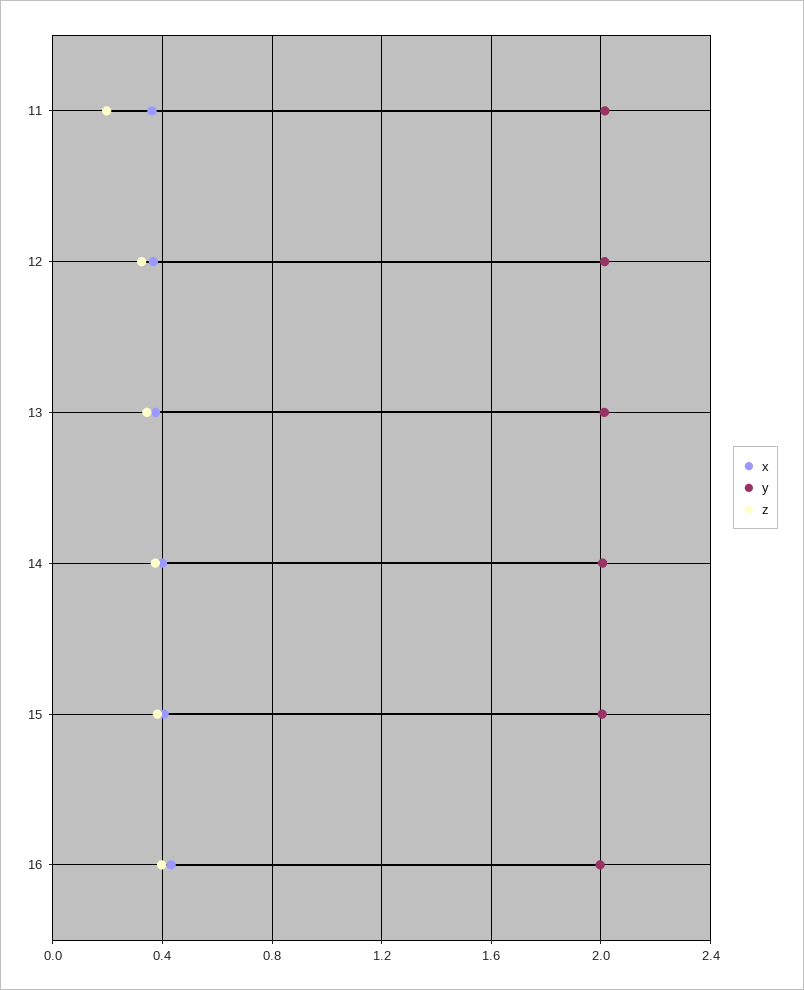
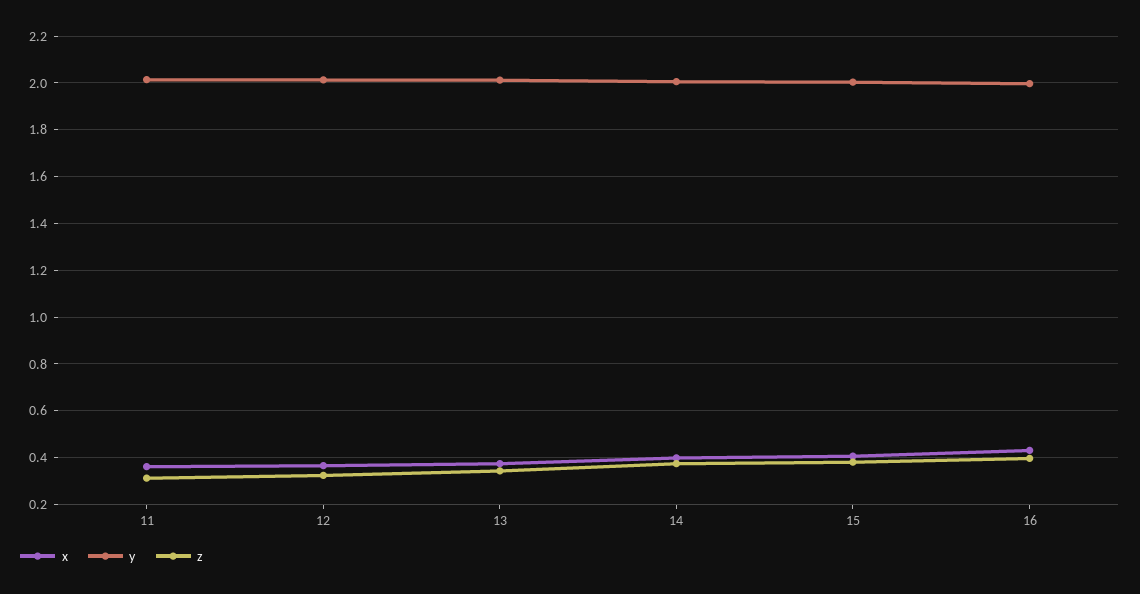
  {
    "x": {
      "11": 0.35,
      "12": 0.35,
      "13": 0.35,
      "14": 0.4,
      "15": 0.4,
      "16": 0.45
    },
    "y": {
      "11": 2,
      "12": 2,
      "13": 2,
      "14": 2,
      "15": 2,
      "16": 2
    },
    "z": {
-     "11": 0.2,
+     "11": 0.3,
      "12": 0.3,
      "13": 0.35,
      "14": 0.35,
      "15": 0.4,
      "16": 0.4
    }
  }

